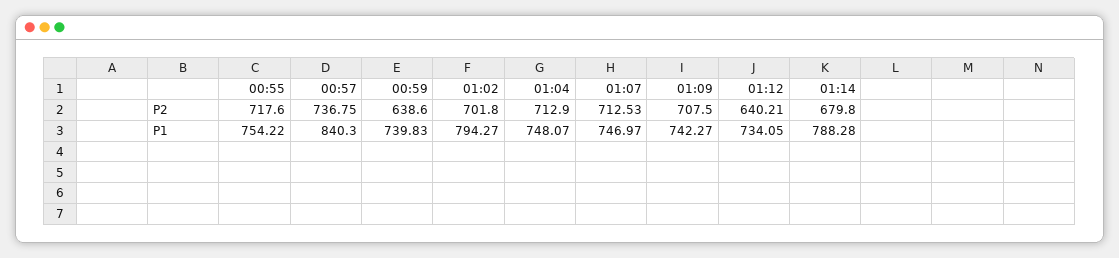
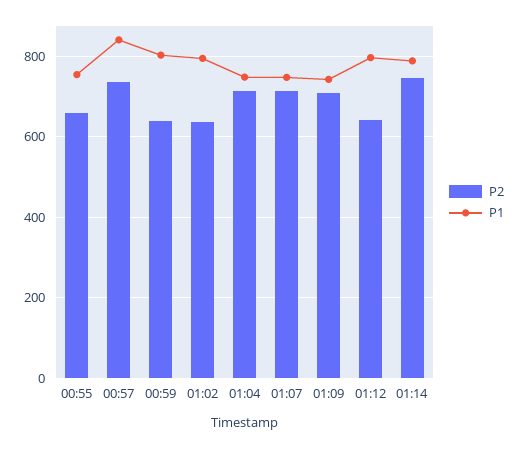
  {
    "P2": {
-     "00:55": 717.6,
+     "00:55": 660,
      "00:57": 736.75,
      "00:59": 638.6,
-     "01:02": 701.8,
+     "01:02": 640,
      "01:04": 712.9,
      "01:07": 712.53,
      "01:09": 707.5,
      "01:12": 640.21,
-     "01:14": 679.8
+     "01:14": 740
    },
    "P1": {
      "00:55": 754.22,
      "00:57": 840.3,
-     "00:59": 739.83,
+     "00:59": 800,
      "01:02": 794.27,
      "01:04": 748.07,
      "01:07": 746.97,
      "01:09": 742.27,
-     "01:12": 734.05,
+     "01:12": 800,
      "01:14": 788.28
    }
  }

